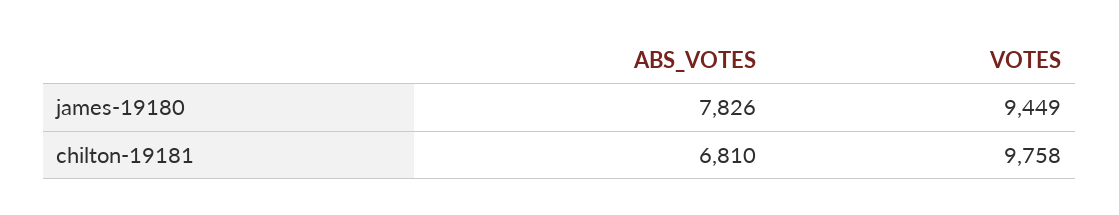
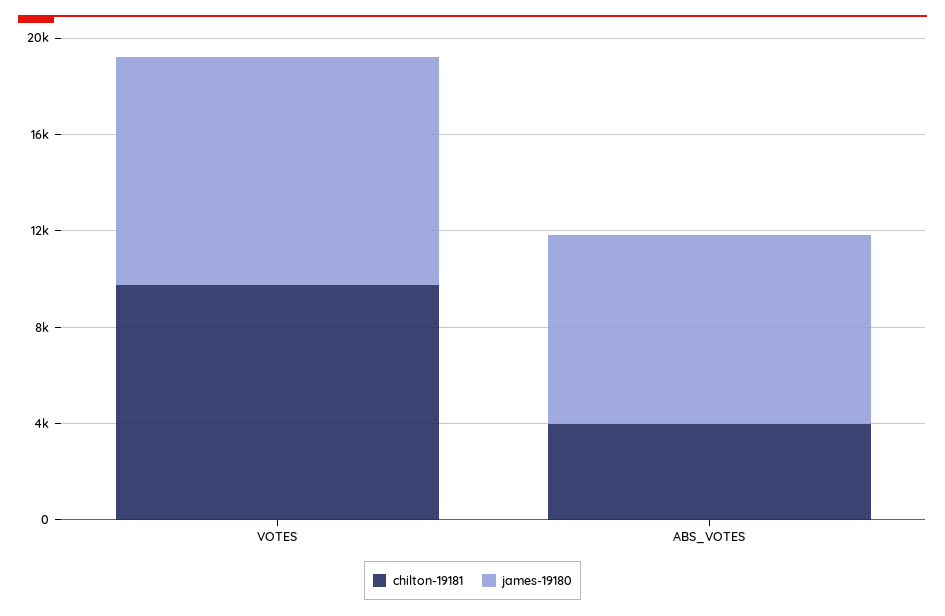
  {
    "james-19180": {
      "ABS_VOTES": 7826,
      "VOTES": 9449
    },
    "chilton-19181": {
-     "ABS_VOTES": 6810,
+     "ABS_VOTES": 4000,
      "VOTES": 9758
    }
  }

